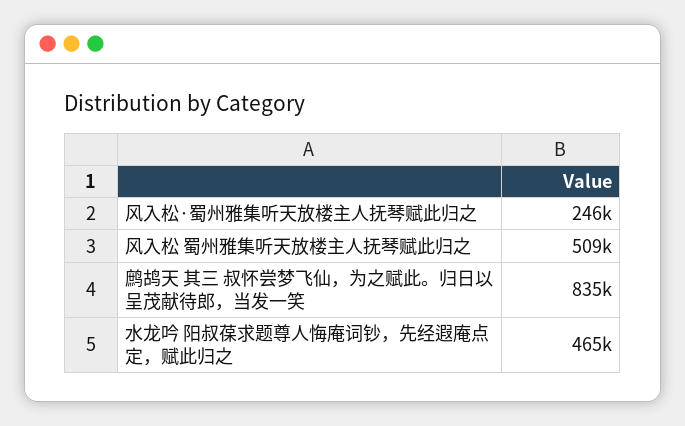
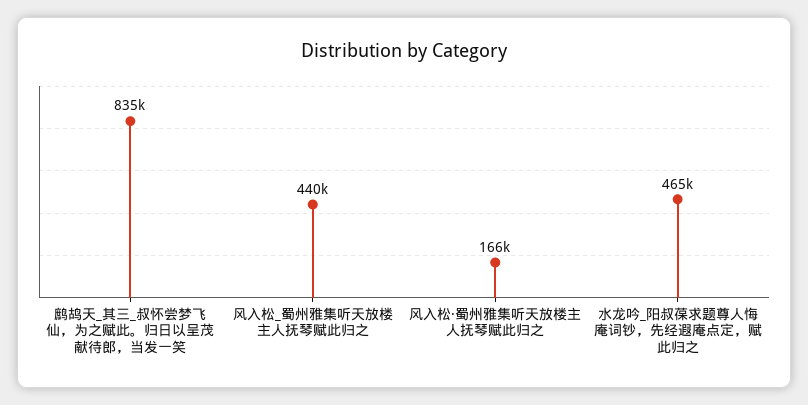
  {
-   "风入松·蜀州雅集听天放楼主人抚琴赋此归之": 246000,
+   "风入松·蜀州雅集听天放楼主人抚琴赋此归之": 166000,
-   "风入松 蜀州雅集听天放楼主人抚琴赋此归之": 509000,
+   "风入松 蜀州雅集听天放楼主人抚琴赋此归之": 440000,
    "鹧鸪天 其三 叔怀尝梦飞仙，为之赋此。归日以呈茂献待郎，当发一笑": 835000,
    "水龙吟 阳叔葆求题尊人悔庵词钞，先经遐庵点定，赋此归之": 465000
  }

